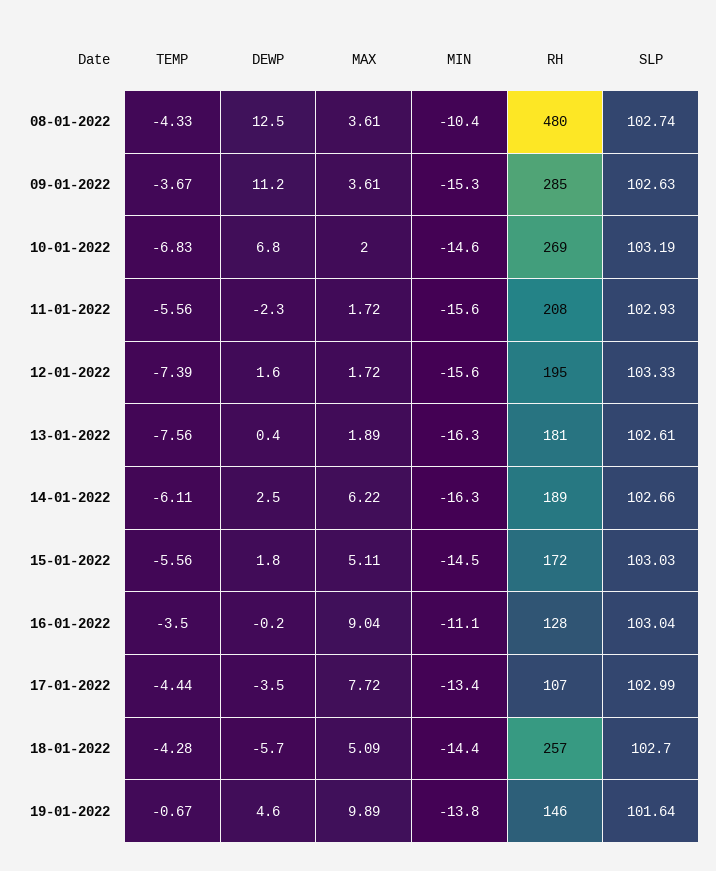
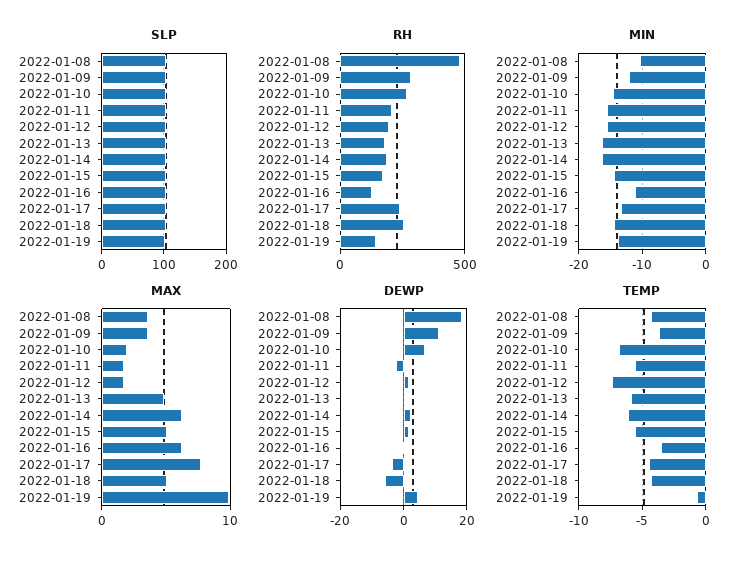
  {
    "TEMP": {
      "08-01-2022": -4.33,
      "09-01-2022": -3.67,
      "10-01-2022": -6.83,
      "11-01-2022": -5.56,
      "12-01-2022": -7.39,
-     "13-01-2022": -7.56,
+     "13-01-2022": -6,
      "14-01-2022": -6.11,
      "15-01-2022": -5.56,
      "16-01-2022": -3.5,
      "17-01-2022": -4.44,
      "18-01-2022": -4.28,
      "19-01-2022": -0.67
    },
    "DEWP": {
-     "08-01-2022": 12.5,
+     "08-01-2022": 18,
      "09-01-2022": 11.2,
      "10-01-2022": 6.8,
      "11-01-2022": -2.3,
      "12-01-2022": 1.6,
      "13-01-2022": 0.4,
      "14-01-2022": 2.5,
      "15-01-2022": 1.8,
      "16-01-2022": -0.2,
      "17-01-2022": -3.5,
      "18-01-2022": -5.7,
      "19-01-2022": 4.6
    },
    "MAX": {
      "08-01-2022": 3.61,
      "09-01-2022": 3.61,
      "10-01-2022": 2,
      "11-01-2022": 1.72,
      "12-01-2022": 1.72,
-     "13-01-2022": 1.89,
+     "13-01-2022": 5,
      "14-01-2022": 6.22,
      "15-01-2022": 5.11,
-     "16-01-2022": 9.04,
+     "16-01-2022": 6,
      "17-01-2022": 7.72,
      "18-01-2022": 5.09,
      "19-01-2022": 9.89
    },
    "MIN": {
      "08-01-2022": -10.4,
-     "09-01-2022": -15.3,
+     "09-01-2022": -12,
      "10-01-2022": -14.6,
      "11-01-2022": -15.6,
      "12-01-2022": -15.6,
      "13-01-2022": -16.3,
      "14-01-2022": -16.3,
      "15-01-2022": -14.5,
      "16-01-2022": -11.1,
      "17-01-2022": -13.4,
      "18-01-2022": -14.4,
      "19-01-2022": -13.8
    },
    "RH": {
      "08-01-2022": 480,
      "09-01-2022": 285,
      "10-01-2022": 269,
      "11-01-2022": 208,
      "12-01-2022": 195,
      "13-01-2022": 181,
      "14-01-2022": 189,
      "15-01-2022": 172,
      "16-01-2022": 128,
-     "17-01-2022": 107,
+     "17-01-2022": 250,
      "18-01-2022": 257,
      "19-01-2022": 146
    },
    "SLP": {
      "08-01-2022": 102.74,
      "09-01-2022": 102.63,
      "10-01-2022": 103.19,
      "11-01-2022": 102.93,
      "12-01-2022": 103.33,
      "13-01-2022": 102.61,
      "14-01-2022": 102.66,
      "15-01-2022": 103.03,
      "16-01-2022": 103.04,
      "17-01-2022": 102.99,
      "18-01-2022": 102.7,
      "19-01-2022": 101.64
    }
  }

